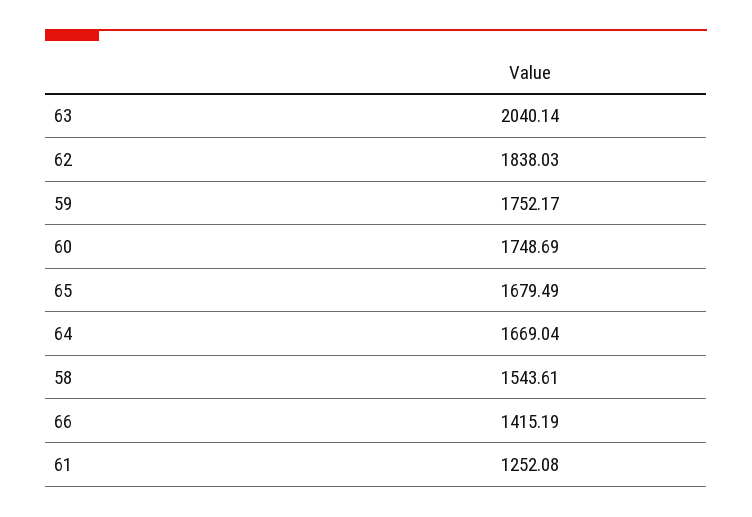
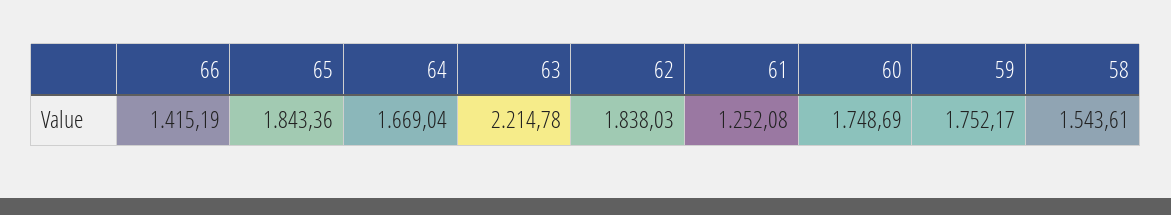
  {
-   "63": 2040.14,
+   "63": 2214.78,
    "62": 1838.03,
    "59": 1752.17,
    "60": 1748.69,
-   "65": 1679.49,
+   "65": 1843.36,
    "64": 1669.04,
    "58": 1543.61,
    "66": 1415.19,
    "61": 1252.08
  }

